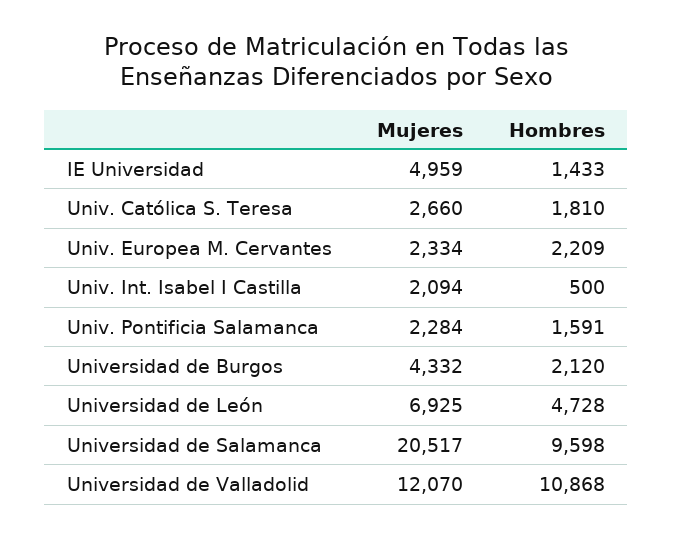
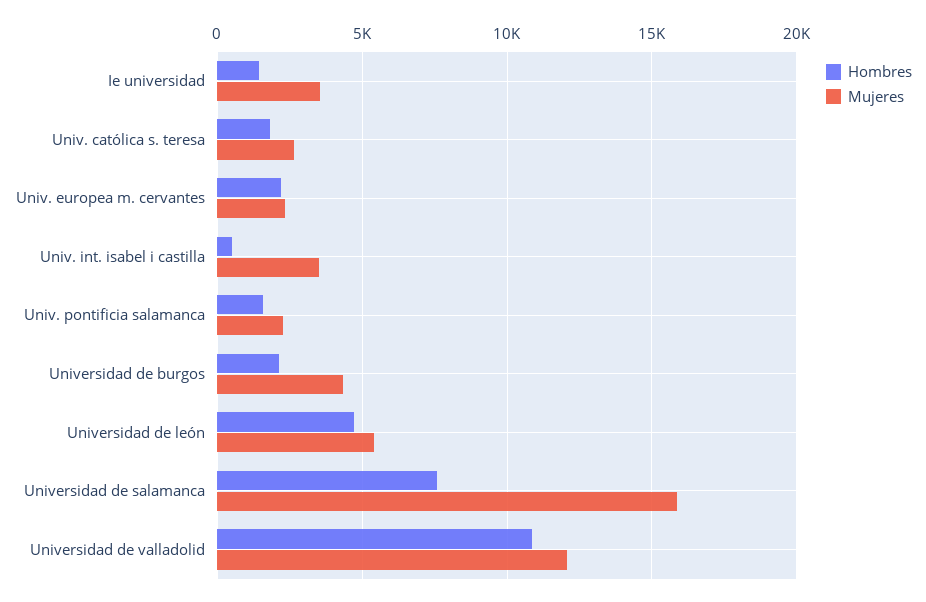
  {
    "Mujeres": {
-     "IE Universidad": 4959,
+     "IE Universidad": 3500,
      "Univ. Católica S. Teresa": 2660,
      "Univ. Europea M. Cervantes": 2334,
-     "Univ. Int. Isabel I Castilla": 2094,
+     "Univ. Int. Isabel I Castilla": 3500,
      "Univ. Pontificia Salamanca": 2284,
      "Universidad de Burgos": 4332,
-     "Universidad de León": 6925,
+     "Universidad de León": 5500,
-     "Universidad de Salamanca": 20517,
+     "Universidad de Salamanca": 16000,
      "Universidad de Valladolid": 12070
    },
    "Hombres": {
      "IE Universidad": 1433,
      "Univ. Católica S. Teresa": 1810,
      "Univ. Europea M. Cervantes": 2209,
      "Univ. Int. Isabel I Castilla": 500,
      "Univ. Pontificia Salamanca": 1591,
      "Universidad de Burgos": 2120,
      "Universidad de León": 4728,
-     "Universidad de Salamanca": 9598,
+     "Universidad de Salamanca": 7500,
      "Universidad de Valladolid": 10868
    }
  }

